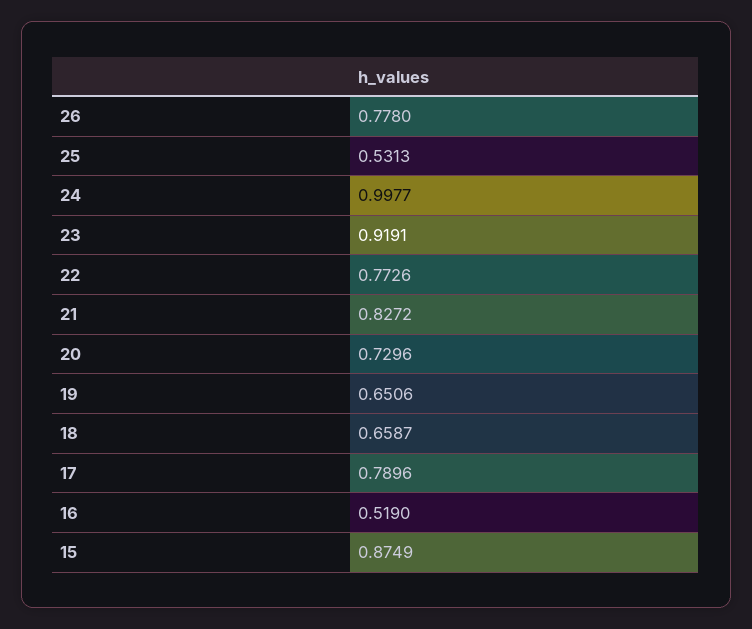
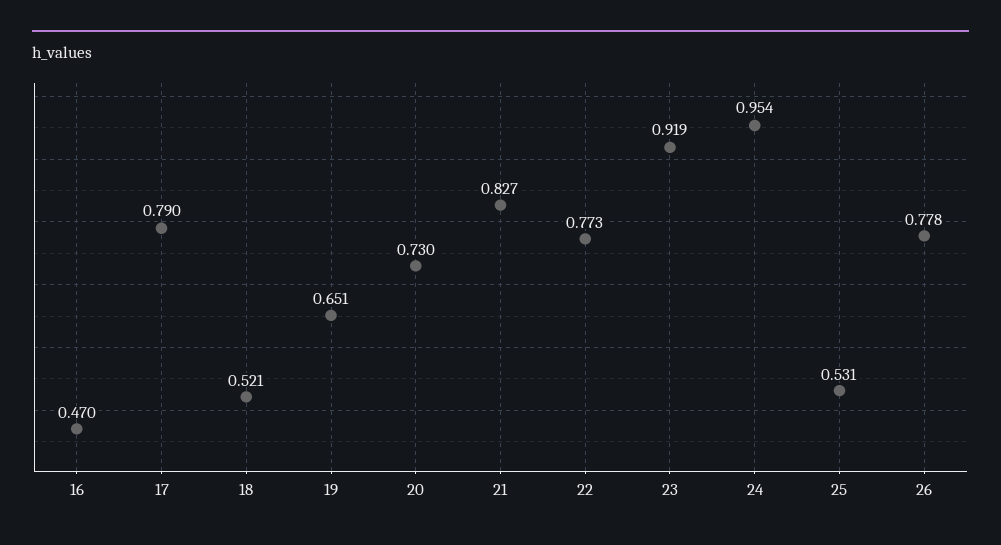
  {
    "26": 0.778,
    "25": 0.5313,
-   "24": 0.9977,
+   "24": 0.954,
    "23": 0.9191,
    "22": 0.7726,
    "21": 0.8272,
    "20": 0.7296,
    "19": 0.6506,
-   "18": 0.6587,
+   "18": 0.521,
    "17": 0.7896,
-   "16": 0.519,
+   "16": 0.47
-   "15": 0.8749
  }

